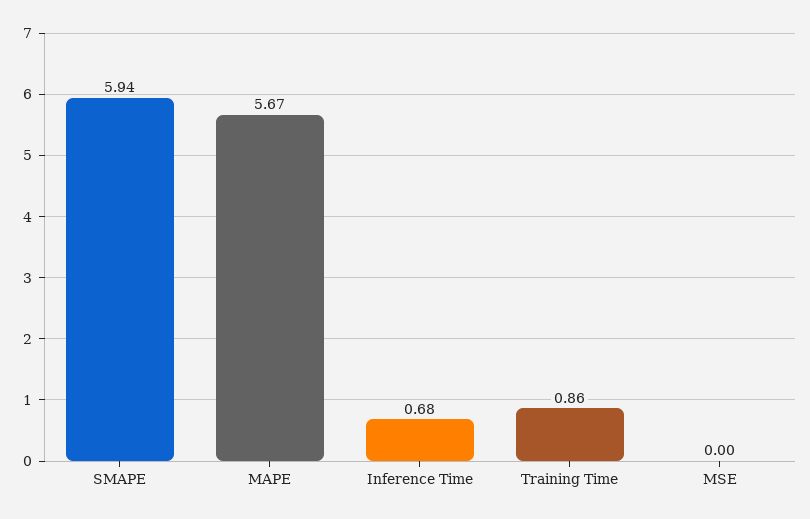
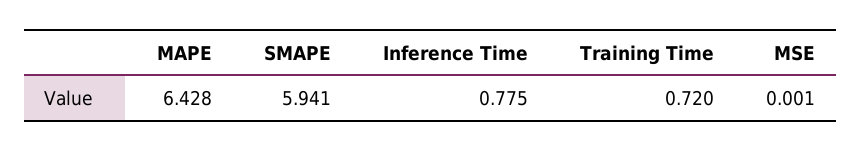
  {
    "SMAPE": 5.941,
-   "MAPE": 5.67,
+   "MAPE": 6.428,
-   "Inference Time": 0.68,
+   "Inference Time": 0.775,
-   "Training Time": 0.86,
+   "Training Time": 0.72,
    "MSE": 0.001
  }

